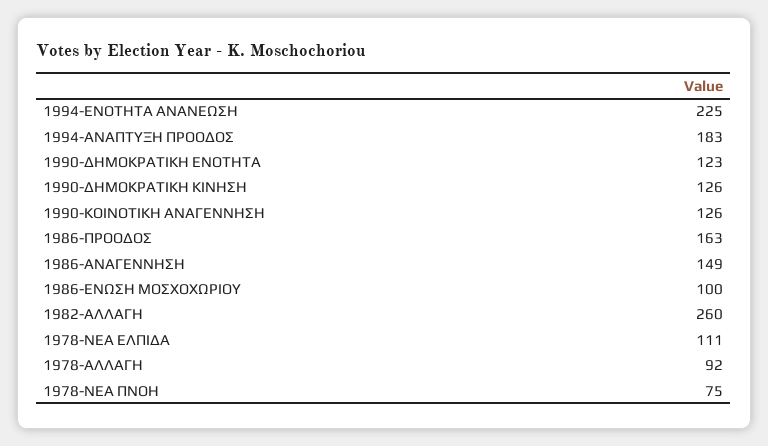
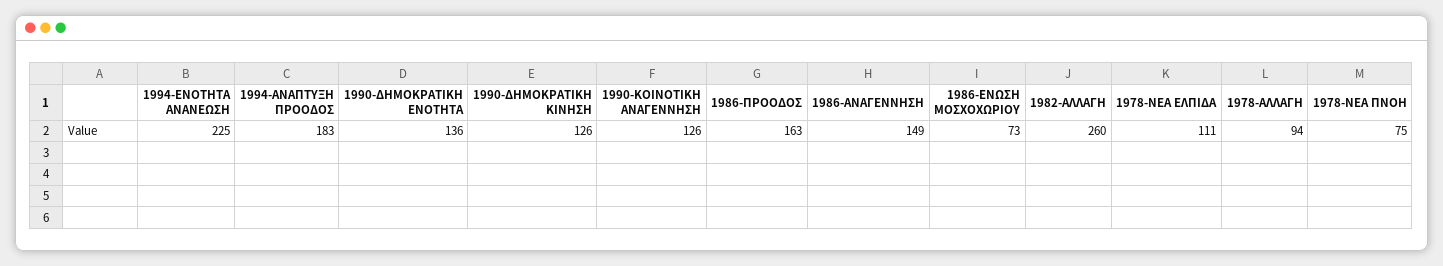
  {
    "1994-ΕΝΟΤΗΤΑ ΑΝΑΝΕΩΣΗ": 225,
    "1994-ΑΝΑΠΤΥΞΗ ΠΡΟΟΔΟΣ": 183,
-   "1990-ΔΗΜΟΚΡΑΤΙΚΗ ΕΝΟΤΗΤΑ": 123,
+   "1990-ΔΗΜΟΚΡΑΤΙΚΗ ΕΝΟΤΗΤΑ": 136,
    "1990-ΔΗΜΟΚΡΑΤΙΚΗ ΚΙΝΗΣΗ": 126,
    "1990-ΚΟΙΝΟΤΙΚΗ ΑΝΑΓΕΝΝΗΣΗ": 126,
    "1986-ΠΡΟΟΔΟΣ": 163,
    "1986-ΑΝΑΓΕΝΝΗΣΗ": 149,
-   "1986-ΕΝΩΣΗ ΜΟΣΧΟΧΩΡΙΟΥ": 100,
+   "1986-ΕΝΩΣΗ ΜΟΣΧΟΧΩΡΙΟΥ": 73,
    "1982-ΑΛΛΑΓΗ": 260,
    "1978-ΝΕΑ ΕΛΠΙΔΑ": 111,
-   "1978-ΑΛΛΑΓΗ": 92,
+   "1978-ΑΛΛΑΓΗ": 94,
    "1978-ΝΕΑ ΠΝΟΗ": 75
  }

